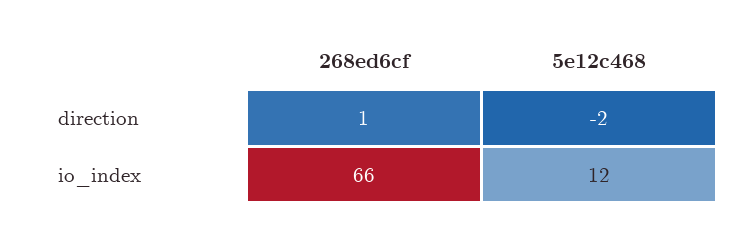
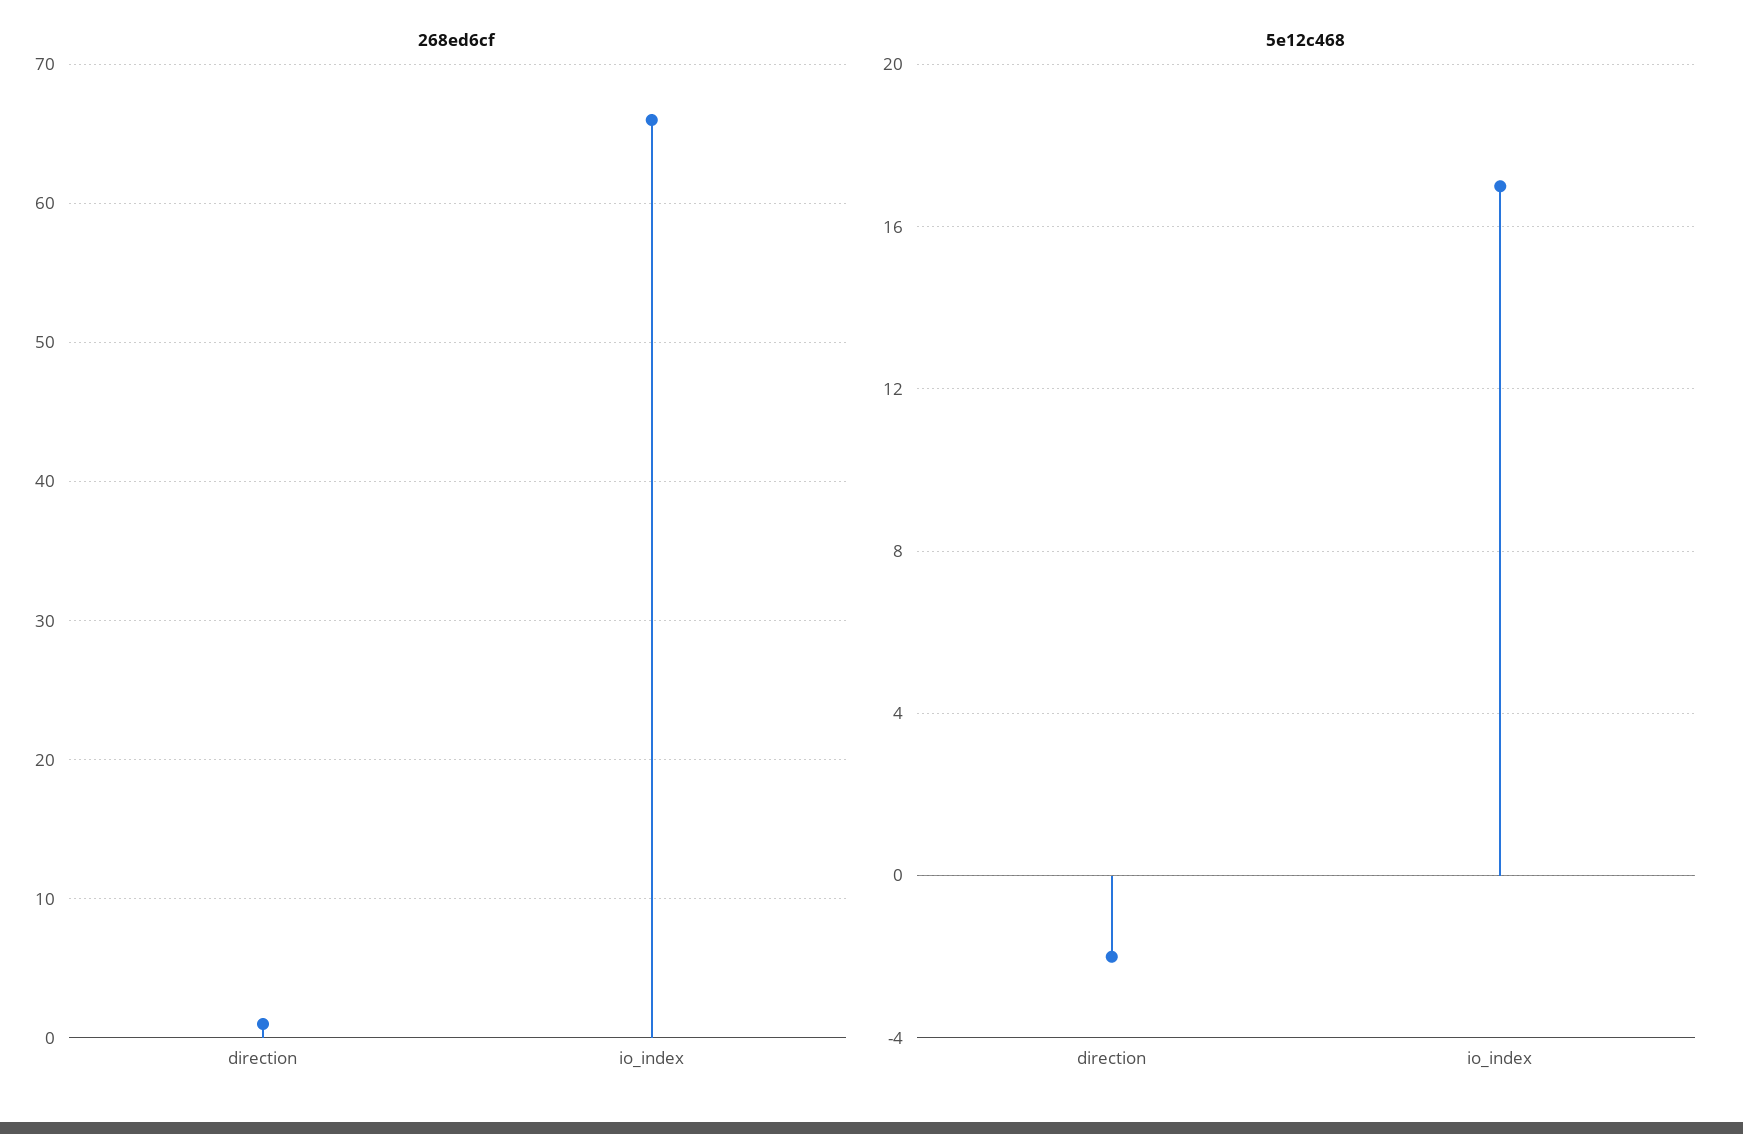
  {
    "268ed6cf": {
      "direction": 1,
      "io_index": 66
    },
    "5e12c468": {
      "direction": -2,
-     "io_index": 12
+     "io_index": 17
    }
  }

